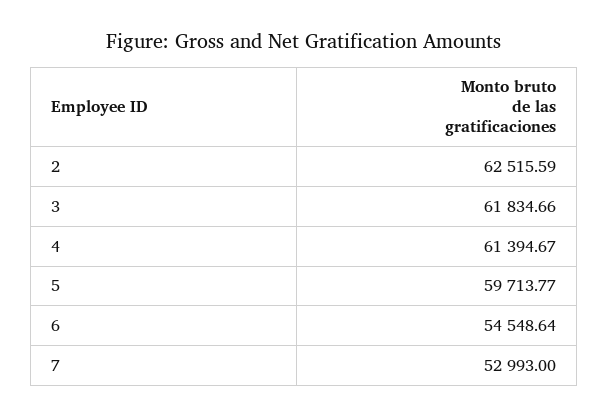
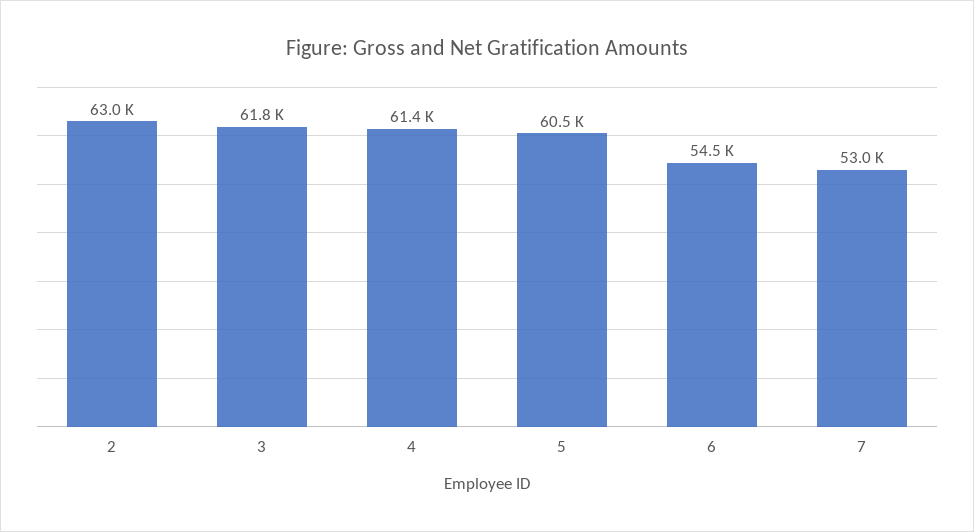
  {
-   "2": 62515.59,
+   "2": 63000,
    "3": 61834.66,
    "4": 61394.67,
-   "5": 59713.77,
+   "5": 60500,
    "6": 54548.64,
    "7": 52993
  }

